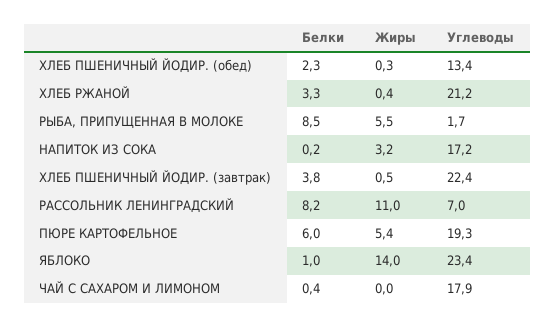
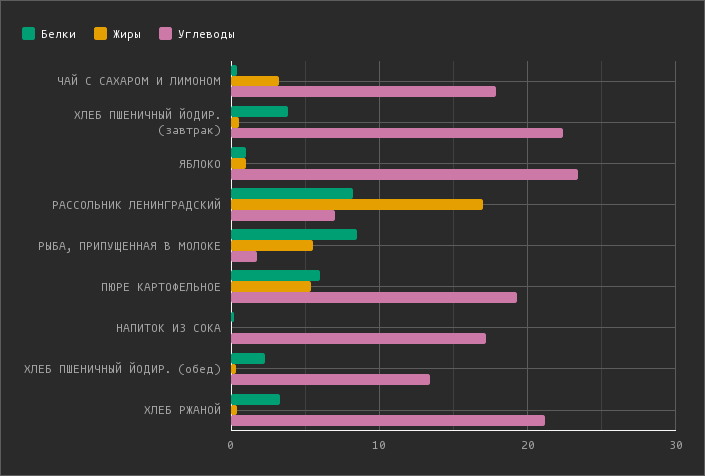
  {
    "Белки": {
      "ХЛЕБ ПШЕНИЧНЫЙ ЙОДИР. (обед)": 2.3,
      "ХЛЕБ РЖАНОЙ": 3.3,
      "РЫБА, ПРИПУЩЕННАЯ В МОЛОКЕ": 8.5,
      "НАПИТОК ИЗ СОКА": 0.2,
      "ХЛЕБ ПШЕНИЧНЫЙ ЙОДИР. (завтрак)": 3.8,
      "РАССОЛЬНИК ЛЕНИНГРАДСКИЙ": 8.2,
      "ПЮРЕ КАРТОФЕЛЬНОЕ": 6,
      "ЯБЛОКО": 1,
      "ЧАЙ С САХАРОМ И ЛИМОНОМ": 0.4
    },
    "Жиры": {
      "ХЛЕБ ПШЕНИЧНЫЙ ЙОДИР. (обед)": 0.3,
      "ХЛЕБ РЖАНОЙ": 0.4,
      "РЫБА, ПРИПУЩЕННАЯ В МОЛОКЕ": 5.5,
-     "НАПИТОК ИЗ СОКА": 3.2,
+     "НАПИТОК ИЗ СОКА": 0,
      "ХЛЕБ ПШЕНИЧНЫЙ ЙОДИР. (завтрак)": 0.5,
-     "РАССОЛЬНИК ЛЕНИНГРАДСКИЙ": 11,
+     "РАССОЛЬНИК ЛЕНИНГРАДСКИЙ": 17,
      "ПЮРЕ КАРТОФЕЛЬНОЕ": 5.4,
-     "ЯБЛОКО": 14,
+     "ЯБЛОКО": 1,
-     "ЧАЙ С САХАРОМ И ЛИМОНОМ": 0
+     "ЧАЙ С САХАРОМ И ЛИМОНОМ": 3
    },
    "Углеводы": {
      "ХЛЕБ ПШЕНИЧНЫЙ ЙОДИР. (обед)": 13.4,
      "ХЛЕБ РЖАНОЙ": 21.2,
      "РЫБА, ПРИПУЩЕННАЯ В МОЛОКЕ": 1.7,
      "НАПИТОК ИЗ СОКА": 17.2,
      "ХЛЕБ ПШЕНИЧНЫЙ ЙОДИР. (завтрак)": 22.4,
      "РАССОЛЬНИК ЛЕНИНГРАДСКИЙ": 7,
      "ПЮРЕ КАРТОФЕЛЬНОЕ": 19.3,
      "ЯБЛОКО": 23.4,
      "ЧАЙ С САХАРОМ И ЛИМОНОМ": 17.9
    }
  }

